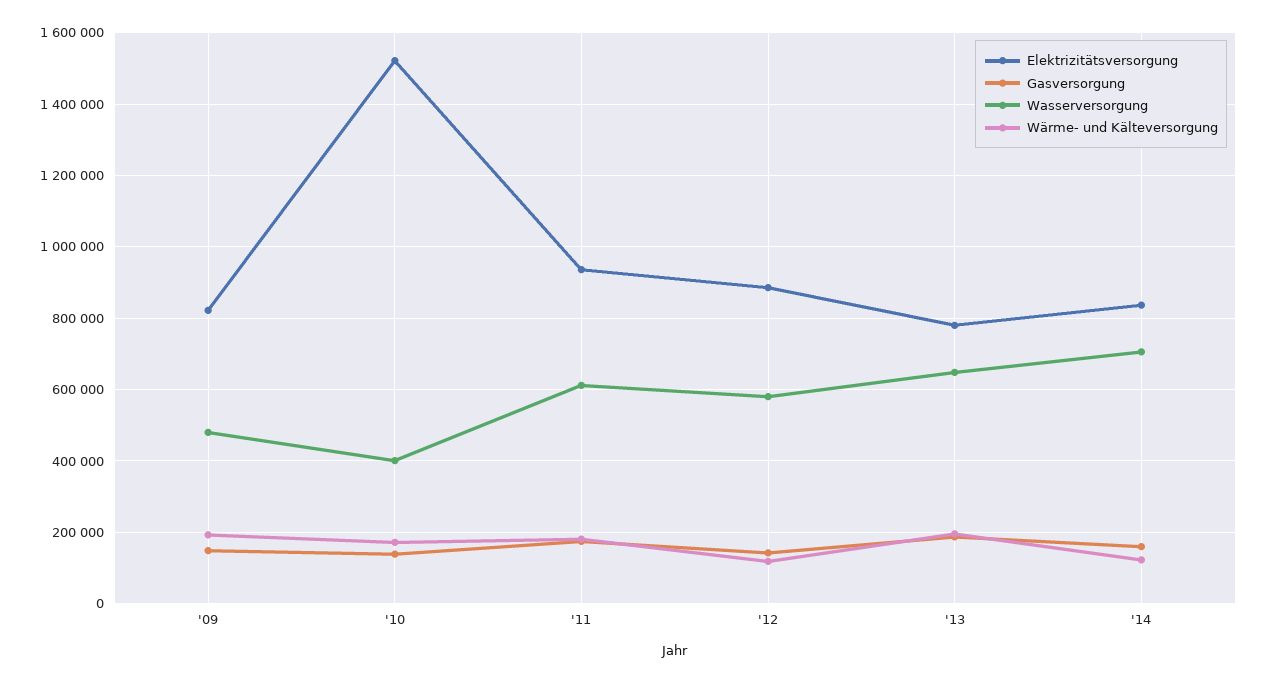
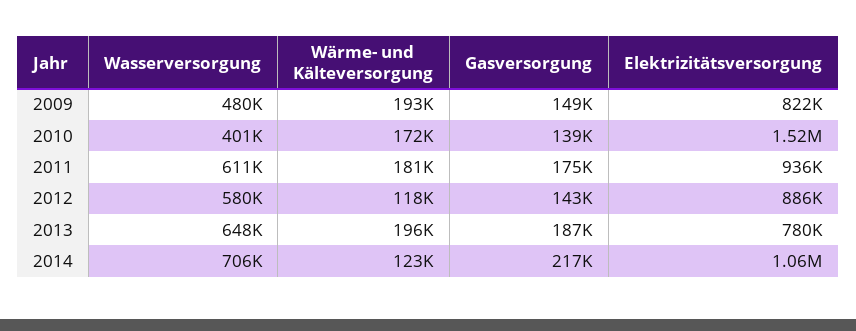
  {
    "Elektrizitätsversorgung": {
      "'09": 822000,
      "'10": 1520000,
      "'11": 936000,
      "'12": 886000,
      "'13": 780000,
-     "'14": 840000
+     "'14": 1060000
    },
    "Gasversorgung": {
      "'09": 149000,
      "'10": 139000,
      "'11": 175000,
      "'12": 143000,
      "'13": 187000,
-     "'14": 160000
+     "'14": 217000
    },
    "Wasserversorgung": {
      "'09": 480000,
      "'10": 401000,
      "'11": 611000,
      "'12": 580000,
      "'13": 648000,
      "'14": 706000
    },
    "Wärme- und Kälteversorgung": {
      "'09": 193000,
      "'10": 172000,
      "'11": 181000,
      "'12": 118000,
      "'13": 196000,
      "'14": 123000
    }
  }

